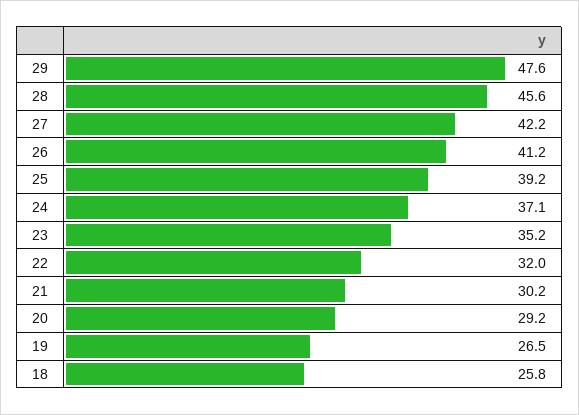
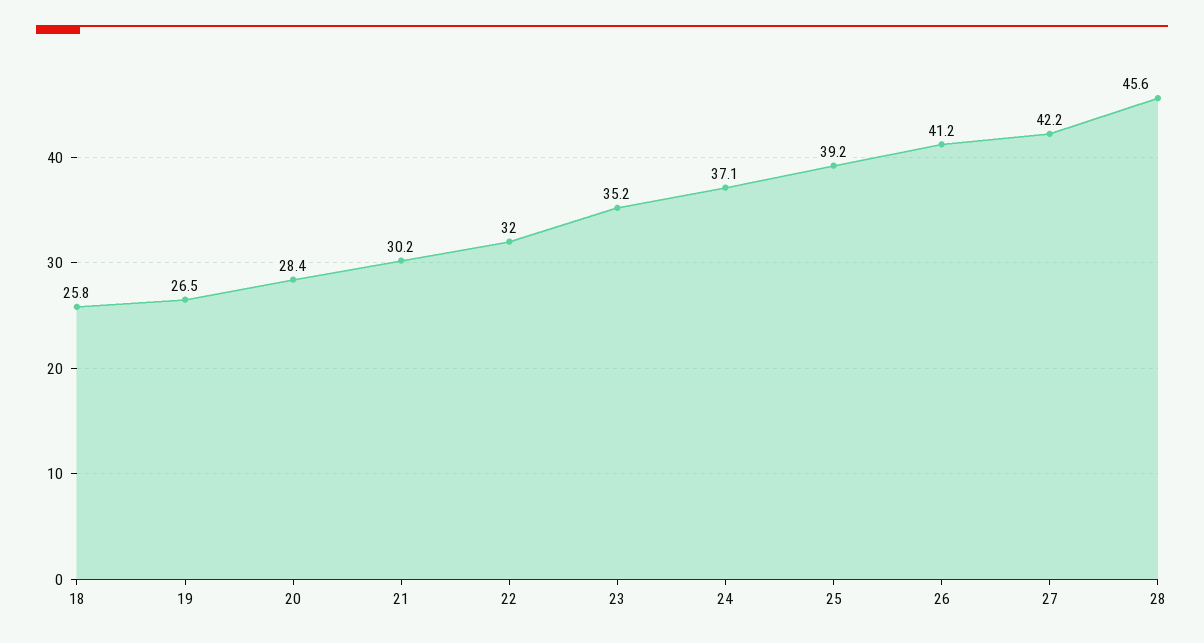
  {
-   "29": 47.6,
    "28": 45.6,
    "27": 42.2,
    "26": 41.2,
    "25": 39.2,
    "24": 37.1,
    "23": 35.2,
    "22": 32,
    "21": 30.2,
-   "20": 29.2,
+   "20": 28.4,
    "19": 26.5,
    "18": 25.8
  }

